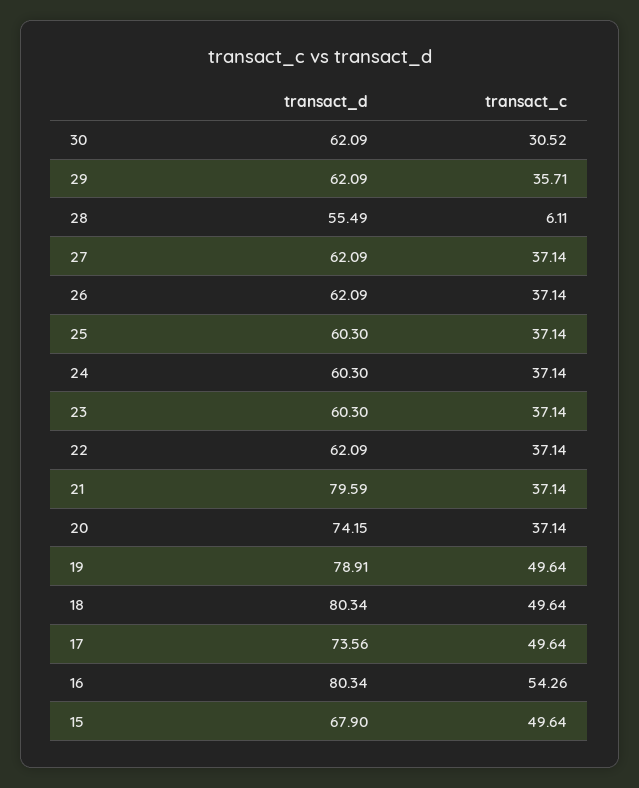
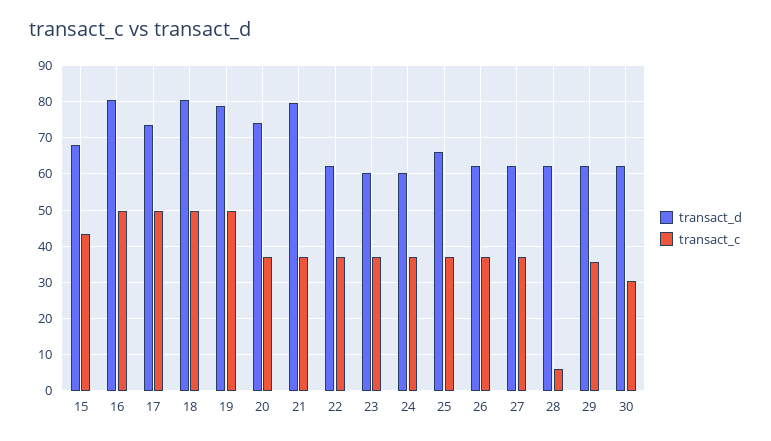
  {
    "transact_d": {
      "30": 62.09,
      "29": 62.09,
-     "28": 55.49,
+     "28": 62,
      "27": 62.09,
      "26": 62.09,
-     "25": 60.3,
+     "25": 66,
      "24": 60.3,
      "23": 60.3,
      "22": 62.09,
      "21": 79.59,
      "20": 74.15,
      "19": 78.91,
      "18": 80.34,
      "17": 73.56,
      "16": 80.34,
      "15": 67.9
    },
    "transact_c": {
      "30": 30.52,
      "29": 35.71,
      "28": 6.11,
      "27": 37.14,
      "26": 37.14,
      "25": 37.14,
      "24": 37.14,
      "23": 37.14,
      "22": 37.14,
      "21": 37.14,
      "20": 37.14,
      "19": 49.64,
      "18": 49.64,
      "17": 49.64,
-     "16": 54.26,
+     "16": 50,
-     "15": 49.64
+     "15": 44
    }
  }

